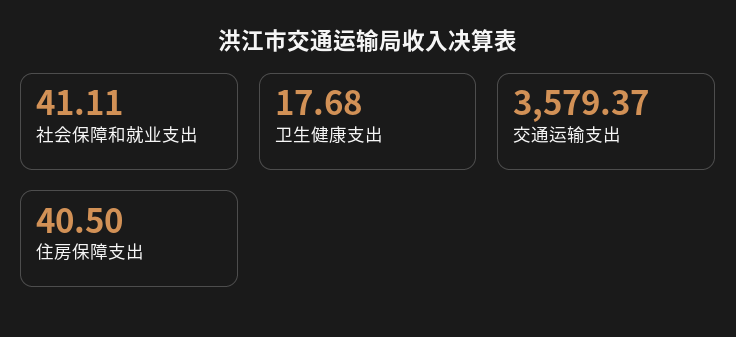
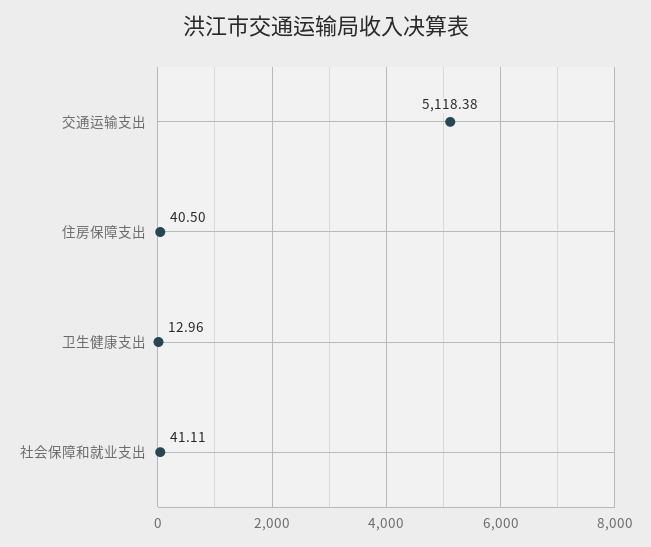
  {
    "社会保障和就业支出": 41.11,
-   "卫生健康支出": 17.68,
+   "卫生健康支出": 12.96,
-   "交通运输支出": 3579.37,
+   "交通运输支出": 5118.38,
    "住房保障支出": 40.5
  }

